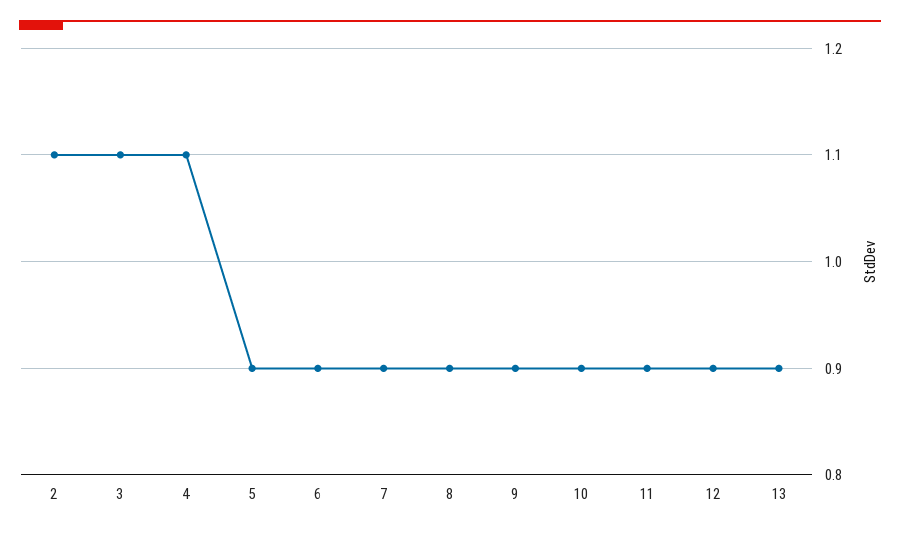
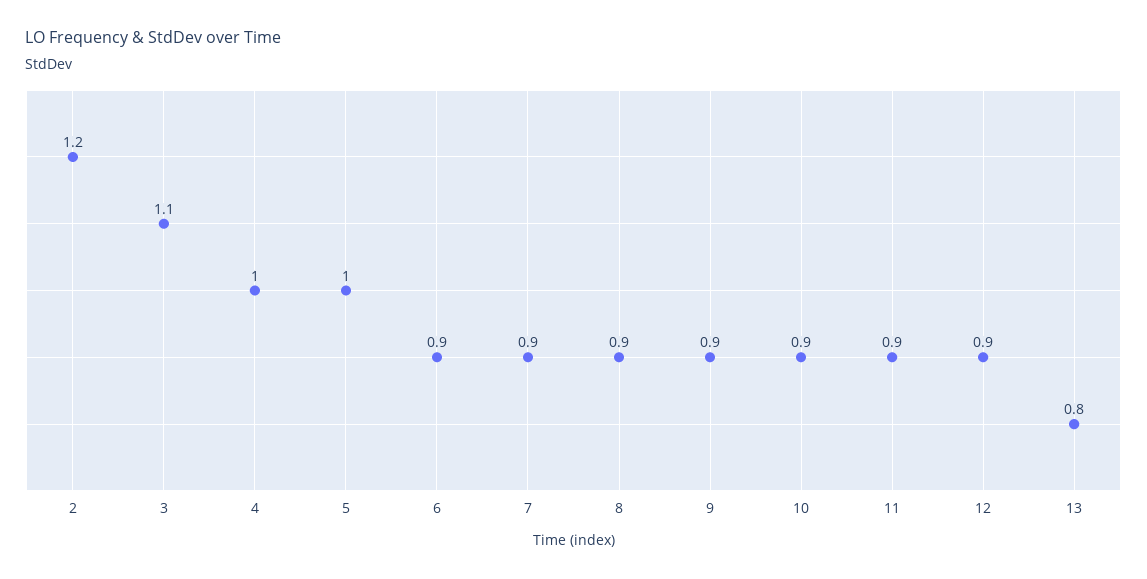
  {
-   "2": 1.1,
+   "2": 1.2,
    "3": 1.1,
-   "4": 1.1,
+   "4": 1,
-   "5": 0.9,
+   "5": 1,
    "6": 0.9,
    "7": 0.9,
    "8": 0.9,
    "9": 0.9,
    "10": 0.9,
    "11": 0.9,
    "12": 0.9,
-   "13": 0.9
+   "13": 0.8
  }

